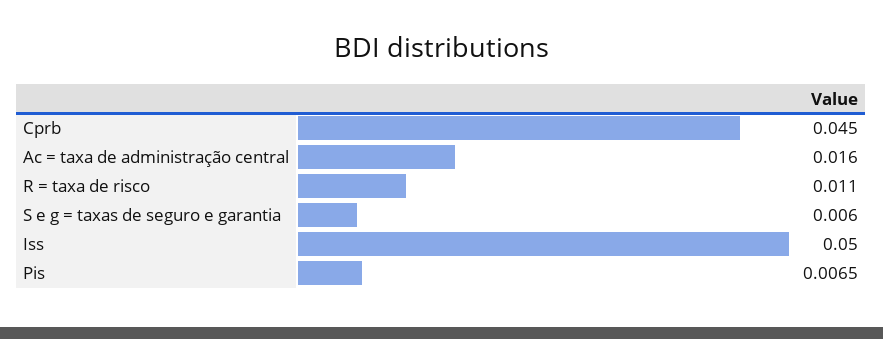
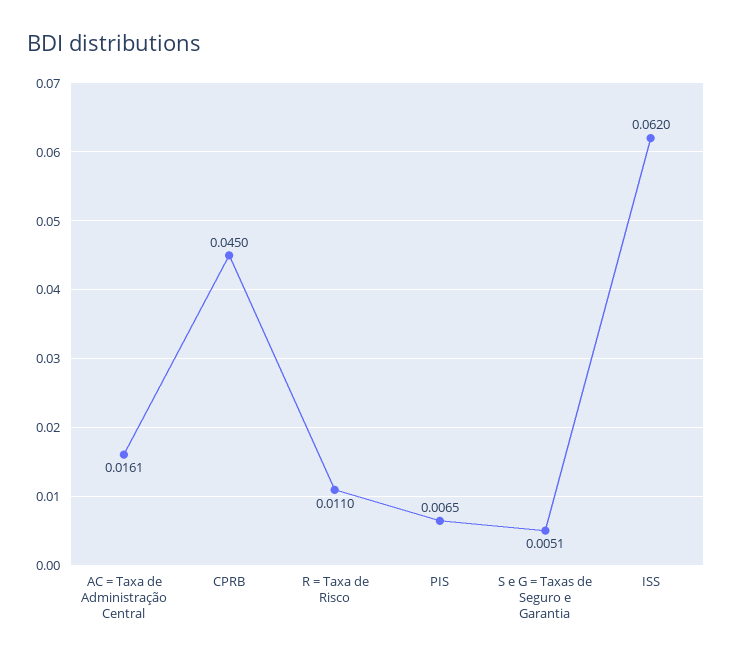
  {
    "Cprb": 0.045,
-   "Ac = taxa de administração central": 0.016,
+   "Ac = taxa de administração central": 0.0161,
    "R = taxa de risco": 0.011,
-   "S e g = taxas de seguro e garantia": 0.006,
+   "S e g = taxas de seguro e garantia": 0.0051,
-   "Iss": 0.05,
+   "Iss": 0.062,
    "Pis": 0.0065
  }

